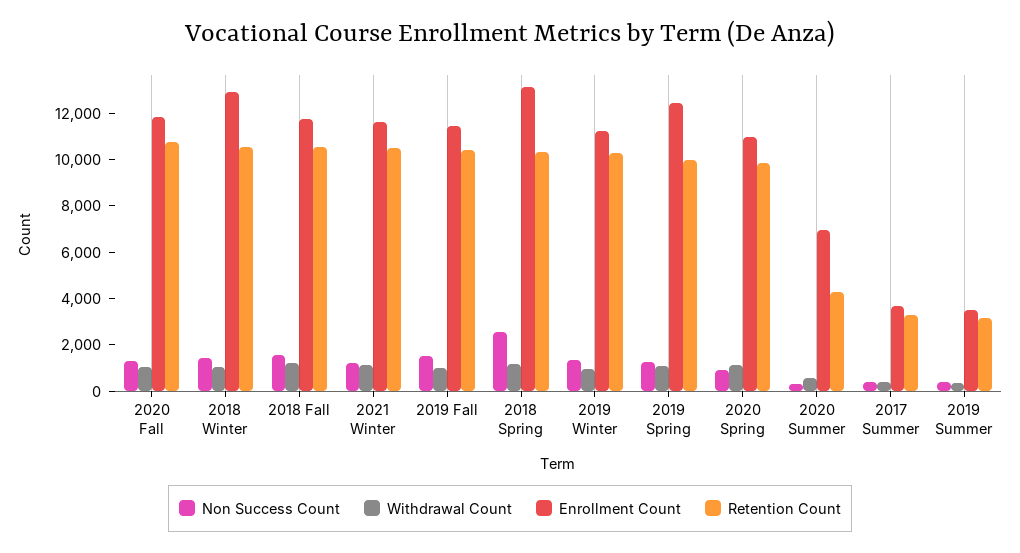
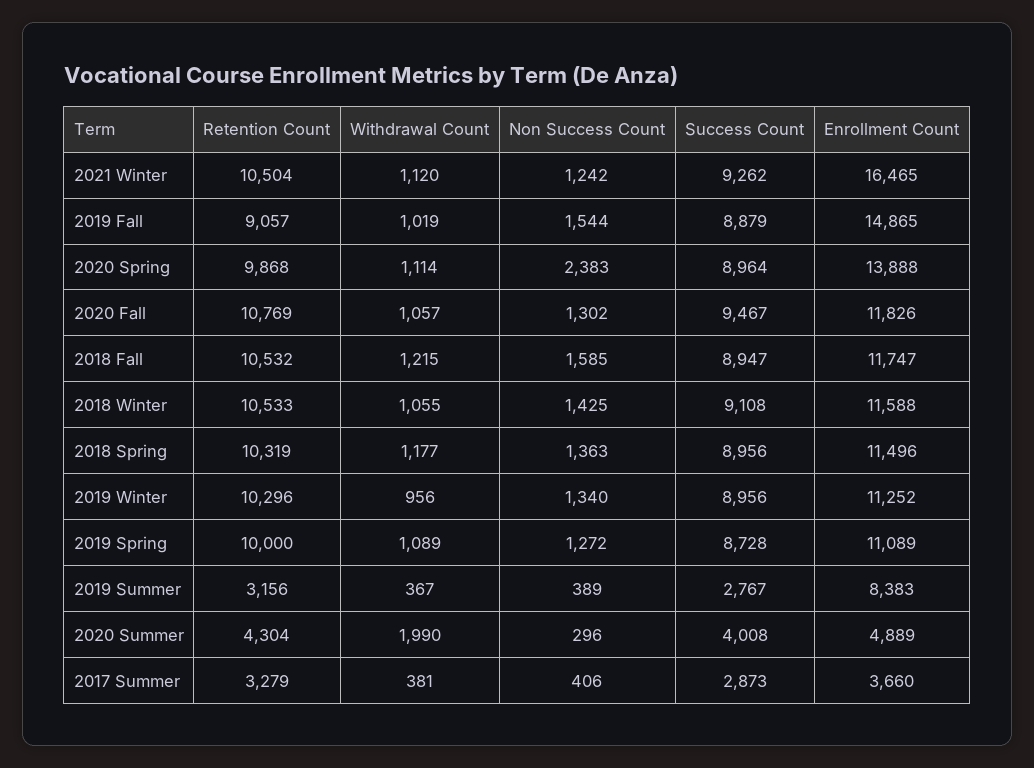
  {
    "Non Success Count": {
      "2020 Fall": 1302,
      "2018 Winter": 1425,
      "2018 Fall": 1585,
      "2021 Winter": 1242,
      "2019 Fall": 1544,
-     "2018 Spring": 2500,
+     "2018 Spring": 1363,
      "2019 Winter": 1340,
      "2019 Spring": 1272,
-     "2020 Spring": 1000,
+     "2020 Spring": 2383,
      "2020 Summer": 296,
      "2017 Summer": 406,
      "2019 Summer": 389
    },
    "Withdrawal Count": {
      "2020 Fall": 1057,
      "2018 Winter": 1055,
      "2018 Fall": 1215,
      "2021 Winter": 1120,
      "2019 Fall": 1019,
      "2018 Spring": 1177,
      "2019 Winter": 956,
      "2019 Spring": 1089,
      "2020 Spring": 1114,
-     "2020 Summer": 500,
+     "2020 Summer": 1990,
      "2017 Summer": 381,
      "2019 Summer": 367
    },
    "Enrollment Count": {
      "2020 Fall": 11826,
-     "2018 Winter": 13000,
+     "2018 Winter": 11588,
      "2018 Fall": 11747,
-     "2021 Winter": 11500,
+     "2021 Winter": 16465,
-     "2019 Fall": 11500,
+     "2019 Fall": 14865,
-     "2018 Spring": 13000,
+     "2018 Spring": 11496,
      "2019 Winter": 11252,
-     "2019 Spring": 12500,
+     "2019 Spring": 11089,
-     "2020 Spring": 11000,
+     "2020 Spring": 13888,
-     "2020 Summer": 7000,
+     "2020 Summer": 4889,
      "2017 Summer": 3660,
-     "2019 Summer": 3500
+     "2019 Summer": 8383
    },
    "Retention Count": {
      "2020 Fall": 10769,
      "2018 Winter": 10533,
      "2018 Fall": 10532,
      "2021 Winter": 10504,
-     "2019 Fall": 10500,
+     "2019 Fall": 9057,
      "2018 Spring": 10319,
      "2019 Winter": 10296,
      "2019 Spring": 10000,
      "2020 Spring": 9868,
      "2020 Summer": 4304,
      "2017 Summer": 3279,
      "2019 Summer": 3156
-   }
+   },
+   "Success Count": {
+     "2021 Winter": 9262,
+     "2019 Fall": 8879,
+     "2020 Spring": 8964,
+     "2020 Fall": 9467,
+     "2018 Fall": 8947,
+     "2018 Winter": 9108,
+     "2018 Spring": 8956,
+     "2019 Winter": 8956,
+     "2019 Spring": 8728,
+     "2019 Summer": 2767,
+     "2020 Summer": 4008,
+     "2017 Summer": 2873
+   }
  }

